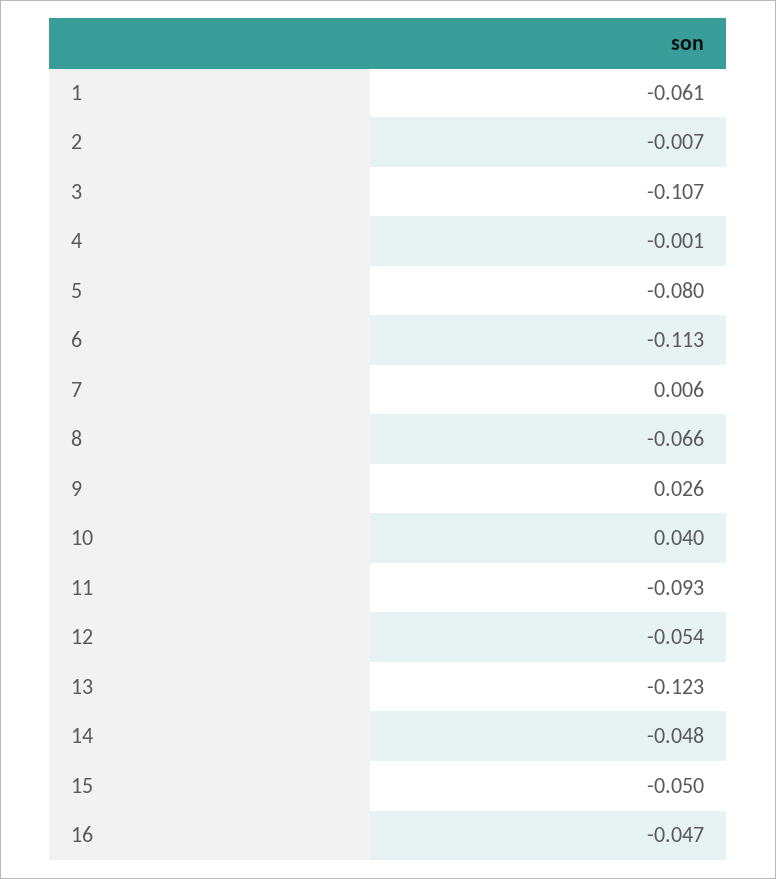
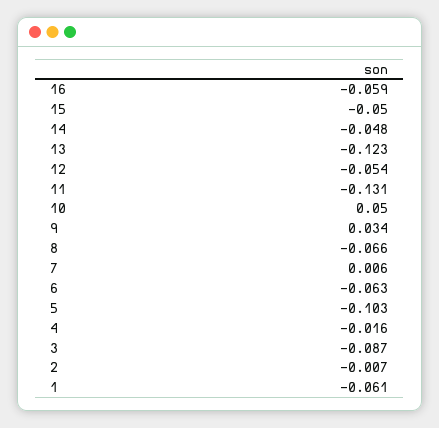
  {
    "1": -0.061,
    "2": -0.007,
-   "3": -0.107,
+   "3": -0.087,
-   "4": -0.001,
+   "4": -0.016,
-   "5": -0.08,
+   "5": -0.103,
-   "6": -0.113,
+   "6": -0.063,
    "7": 0.006,
    "8": -0.066,
-   "9": 0.026,
+   "9": 0.034,
-   "10": 0.04,
+   "10": 0.05,
-   "11": -0.093,
+   "11": -0.131,
    "12": -0.054,
    "13": -0.123,
    "14": -0.048,
    "15": -0.05,
-   "16": -0.047
+   "16": -0.059
  }

